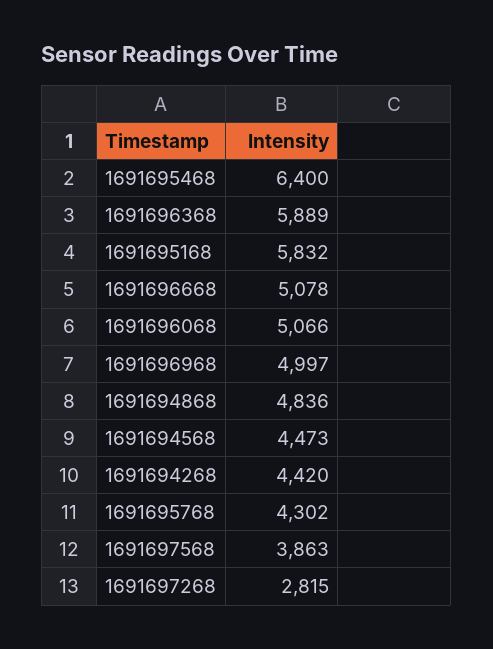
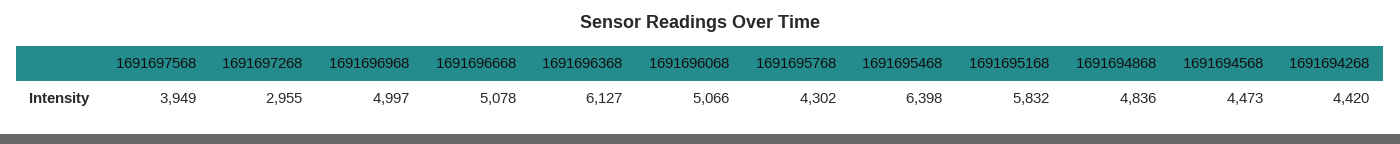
  {
-   "1691695468": 6400,
+   "1691695468": 6398,
-   "1691696368": 5889,
+   "1691696368": 6127,
    "1691695168": 5832,
    "1691696668": 5078,
    "1691696068": 5066,
    "1691696968": 4997,
    "1691694868": 4836,
    "1691694568": 4473,
    "1691694268": 4420,
    "1691695768": 4302,
-   "1691697568": 3863,
+   "1691697568": 3949,
-   "1691697268": 2815
+   "1691697268": 2955
  }

